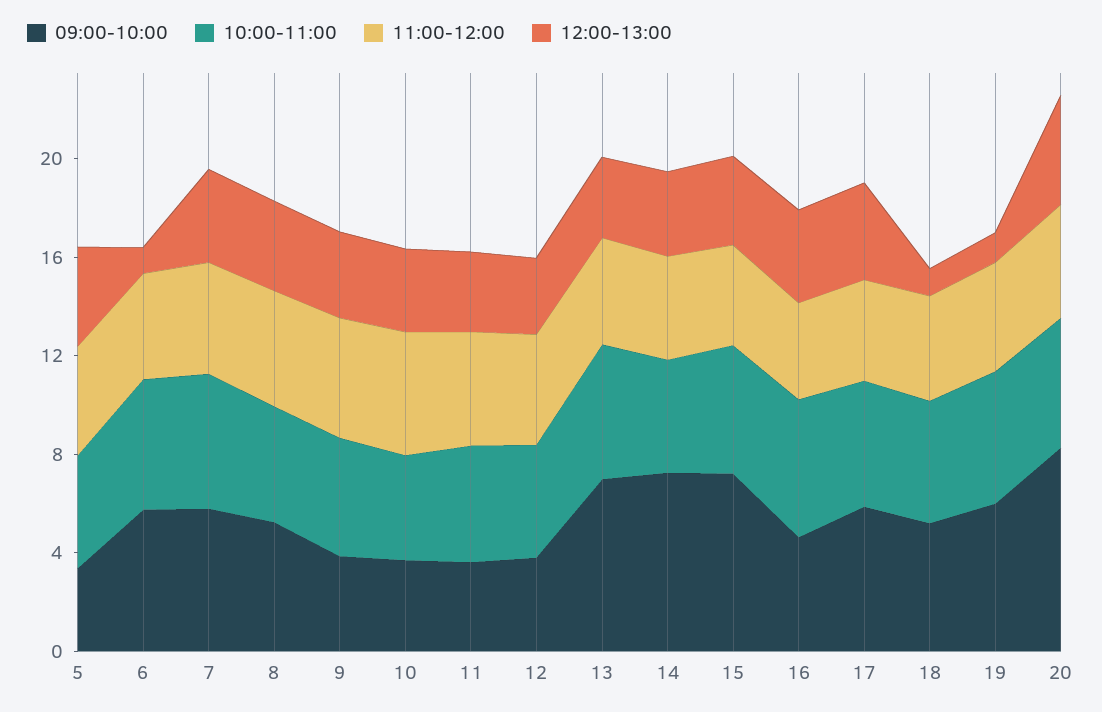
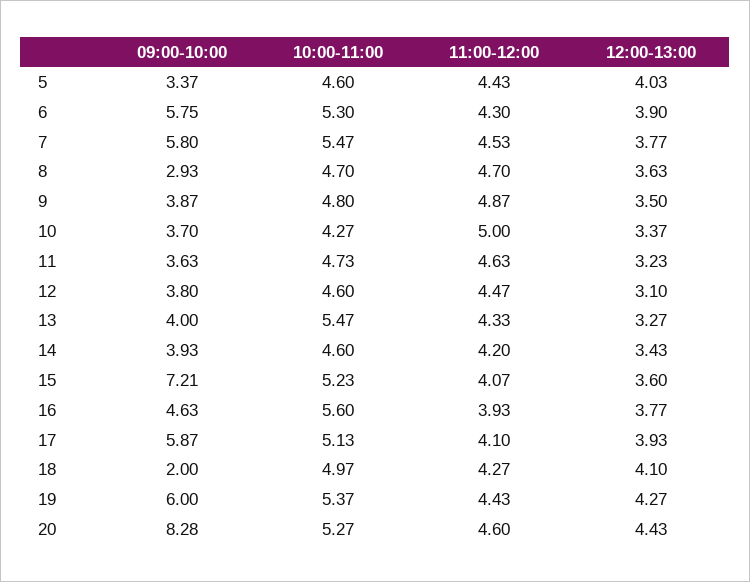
  {
    "09:00-10:00": {
      "5": 3.37,
      "6": 5.75,
      "7": 5.8,
-     "8": 5,
+     "8": 2.93,
      "9": 3.87,
      "10": 3.7,
      "11": 3.63,
      "12": 3.8,
-     "13": 7,
+     "13": 4,
-     "14": 7,
+     "14": 3.93,
      "15": 7.21,
      "16": 4.63,
      "17": 5.87,
-     "18": 5,
+     "18": 2,
      "19": 6,
      "20": 8.28
    },
    "10:00-11:00": {
      "5": 4.6,
      "6": 5.3,
      "7": 5.47,
      "8": 4.7,
      "9": 4.8,
      "10": 4.27,
      "11": 4.73,
      "12": 4.6,
      "13": 5.47,
      "14": 4.6,
      "15": 5.23,
      "16": 5.6,
      "17": 5.13,
      "18": 4.97,
      "19": 5.37,
      "20": 5.27
    },
    "11:00-12:00": {
      "5": 4.43,
      "6": 4.3,
      "7": 4.53,
      "8": 4.7,
      "9": 4.87,
      "10": 5,
      "11": 4.63,
      "12": 4.47,
      "13": 4.33,
      "14": 4.2,
      "15": 4.07,
      "16": 3.93,
      "17": 4.1,
      "18": 4.27,
      "19": 4.43,
      "20": 4.6
    },
    "12:00-13:00": {
      "5": 4.03,
-     "6": 1,
+     "6": 3.9,
      "7": 3.77,
      "8": 3.63,
      "9": 3.5,
      "10": 3.37,
      "11": 3.23,
      "12": 3.1,
      "13": 3.27,
      "14": 3.43,
      "15": 3.6,
      "16": 3.77,
      "17": 3.93,
-     "18": 1,
+     "18": 4.1,
-     "19": 1,
+     "19": 4.27,
      "20": 4.43
    }
  }

